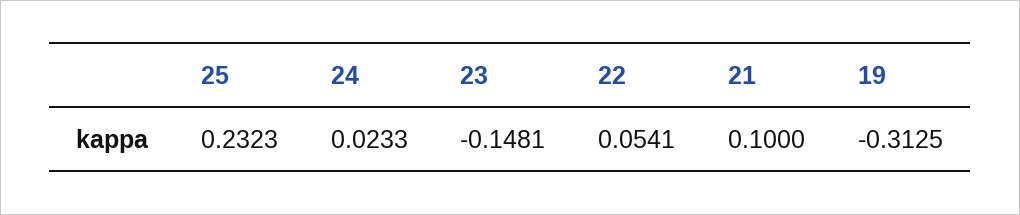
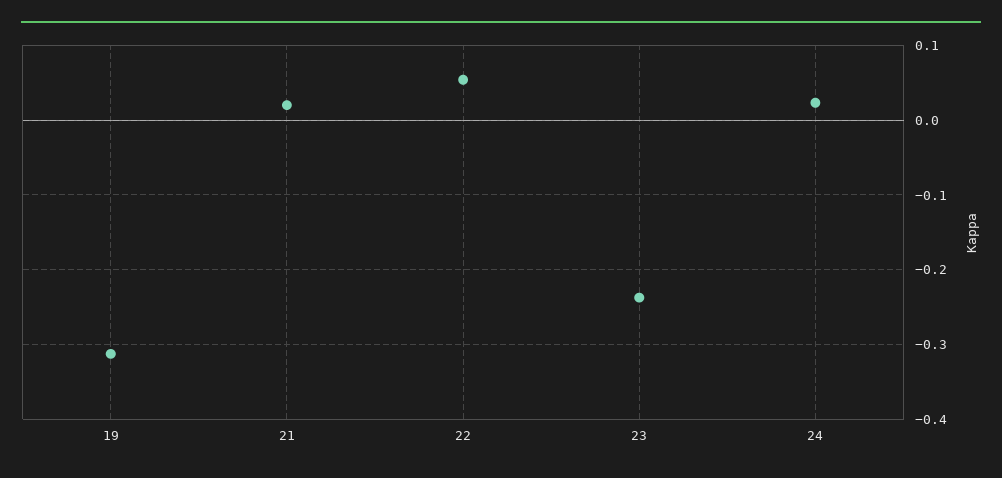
  {
-   "25": 0.2323,
    "24": 0.0233,
-   "23": -0.1481,
+   "23": -0.24,
    "22": 0.0541,
-   "21": 0.1,
+   "21": 0.02,
    "19": -0.3125
  }

